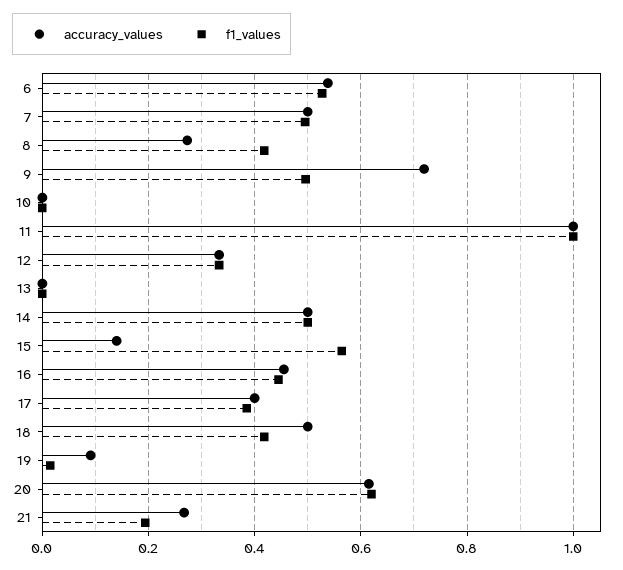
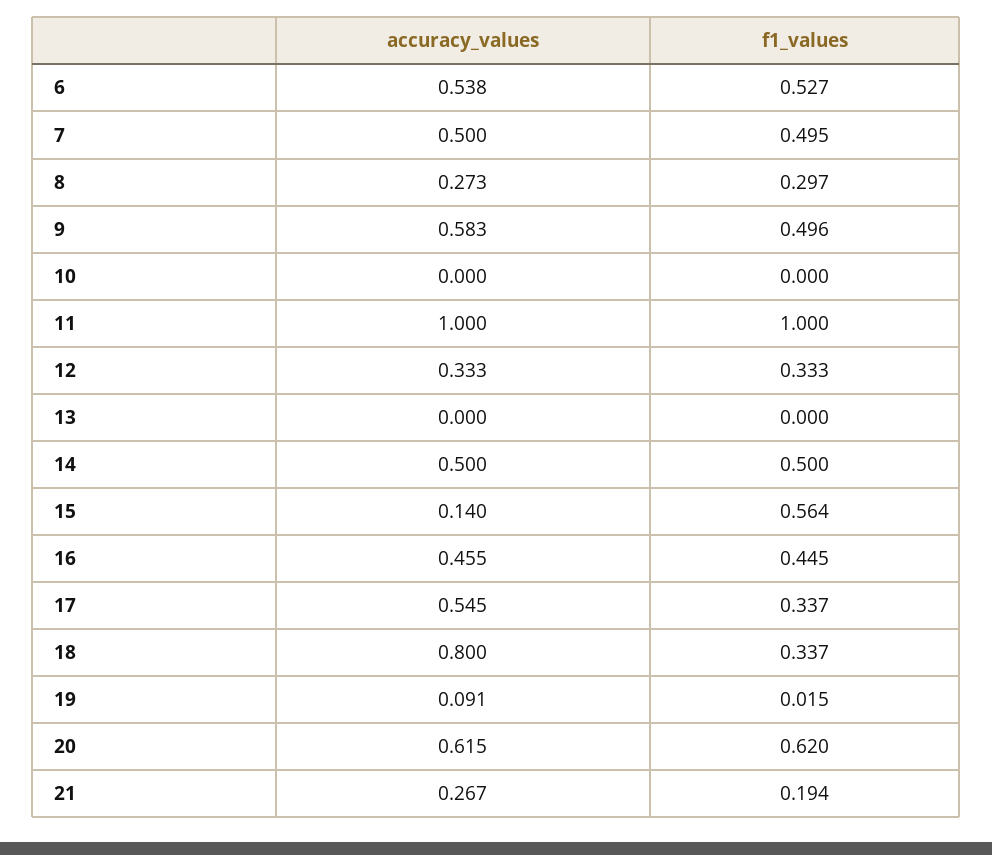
  {
    "accuracy_values": {
      "6": 0.538,
      "7": 0.5,
      "8": 0.273,
-     "9": 0.72,
+     "9": 0.583,
      "10": 0,
      "11": 1,
      "12": 0.333,
      "13": 0,
      "14": 0.5,
      "15": 0.14,
      "16": 0.455,
-     "17": 0.4,
+     "17": 0.545,
-     "18": 0.5,
+     "18": 0.8,
      "19": 0.091,
      "20": 0.615,
      "21": 0.267
    },
    "f1_values": {
      "6": 0.527,
      "7": 0.495,
-     "8": 0.42,
+     "8": 0.297,
      "9": 0.496,
      "10": 0,
      "11": 1,
      "12": 0.333,
      "13": 0,
      "14": 0.5,
      "15": 0.564,
      "16": 0.445,
-     "17": 0.38,
+     "17": 0.337,
-     "18": 0.42,
+     "18": 0.337,
      "19": 0.015,
      "20": 0.62,
      "21": 0.194
    }
  }

